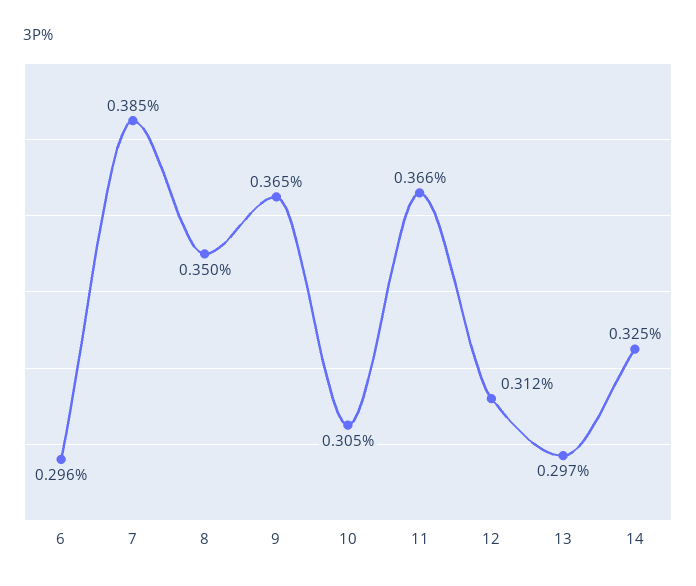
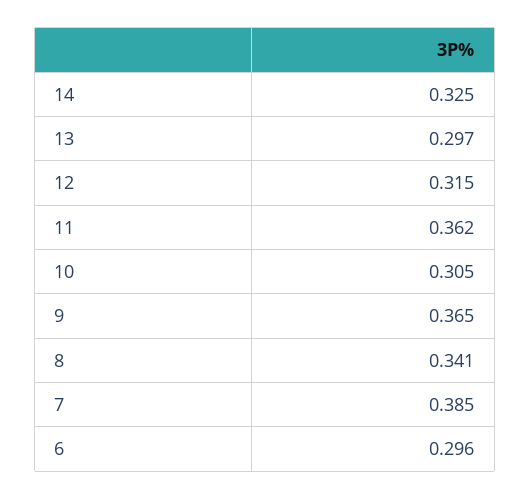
  {
    "6": 0.296,
    "7": 0.385,
-   "8": 0.35,
+   "8": 0.341,
    "9": 0.365,
    "10": 0.305,
-   "11": 0.366,
+   "11": 0.362,
-   "12": 0.312,
+   "12": 0.315,
    "13": 0.297,
    "14": 0.325
  }

